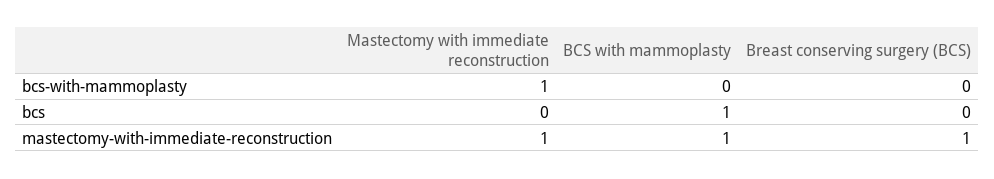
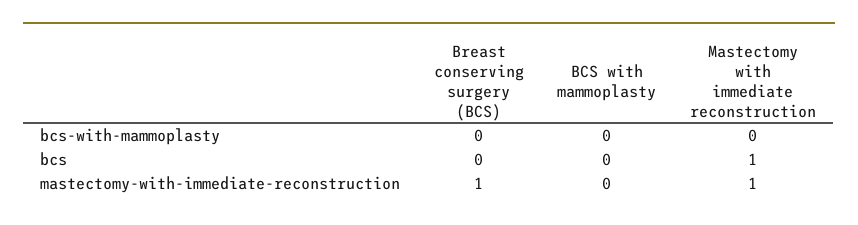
  {
    "Mastectomy with immediate reconstruction": {
-     "bcs-with-mammoplasty": 1,
+     "bcs-with-mammoplasty": 0,
-     "bcs": 0,
+     "bcs": 1,
      "mastectomy-with-immediate-reconstruction": 1
    },
    "BCS with mammoplasty": {
      "bcs-with-mammoplasty": 0,
-     "bcs": 1,
+     "bcs": 0,
-     "mastectomy-with-immediate-reconstruction": 1
+     "mastectomy-with-immediate-reconstruction": 0
    },
    "Breast conserving surgery (BCS)": {
      "bcs-with-mammoplasty": 0,
      "bcs": 0,
      "mastectomy-with-immediate-reconstruction": 1
    }
  }

